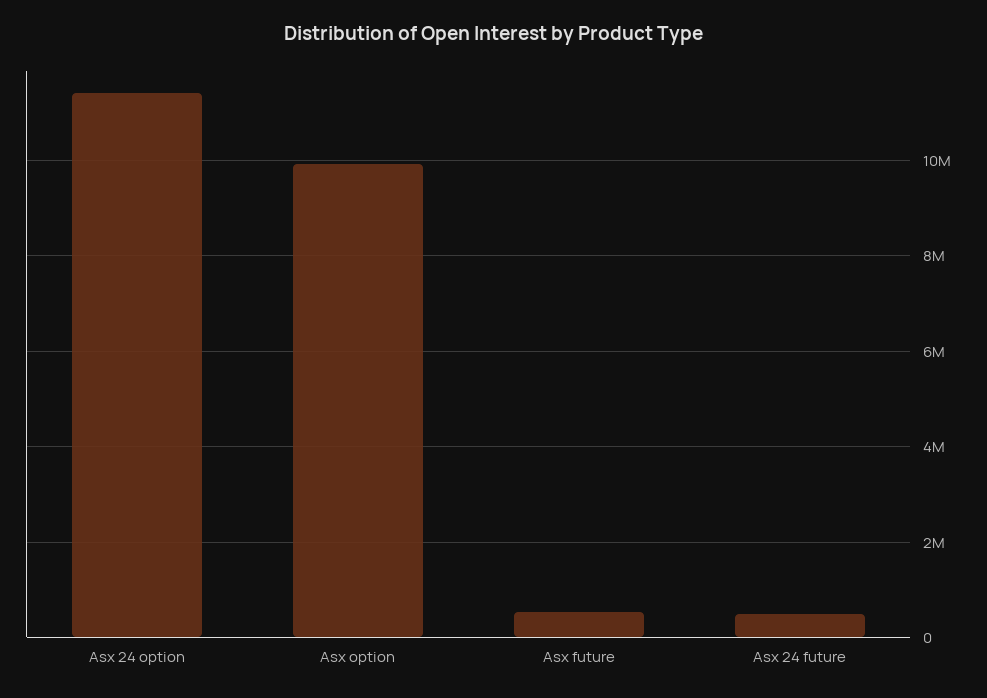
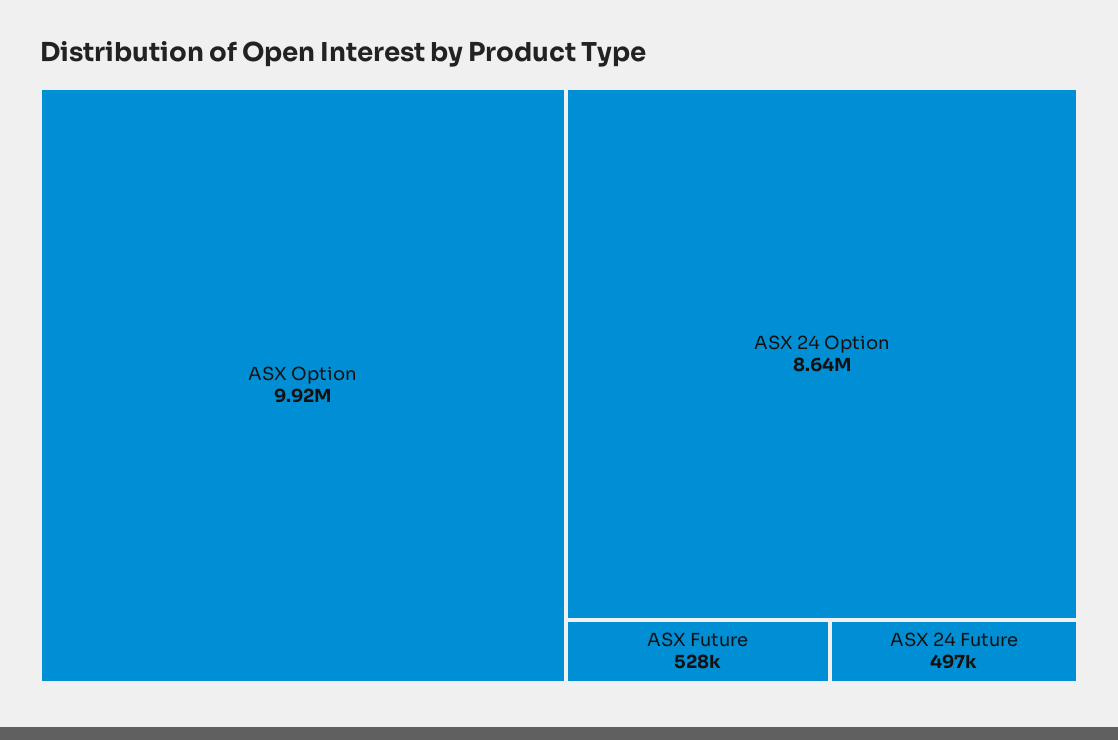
  {
-   "Asx 24 option": 11400000,
+   "Asx 24 option": 8640000,
    "Asx option": 9920000,
    "Asx future": 528000,
    "Asx 24 future": 497000
  }

